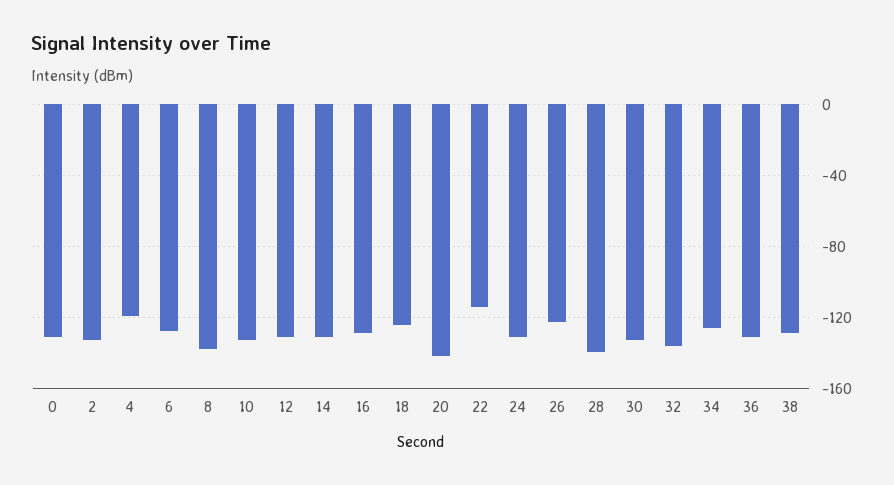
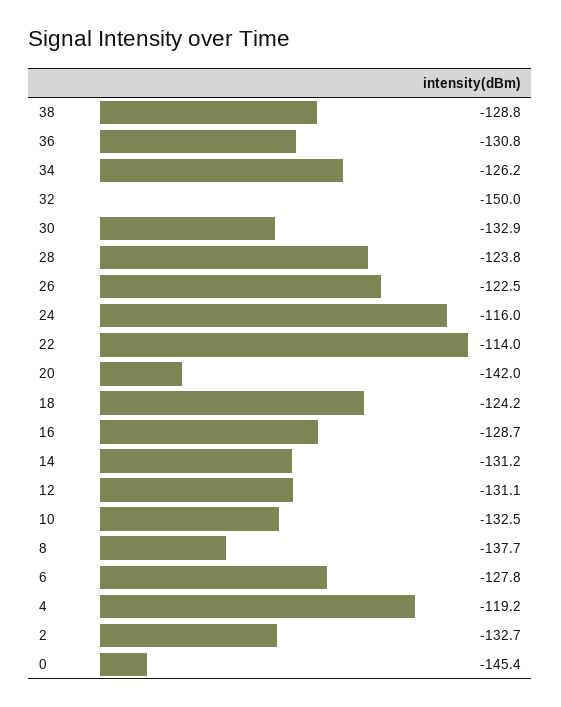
  {
-   "0": -130,
+   "0": -145.4,
    "2": -132.7,
    "4": -119.2,
    "6": -127.8,
    "8": -137.7,
    "10": -132.5,
    "12": -131.1,
    "14": -131.2,
    "16": -128.7,
    "18": -124.2,
    "20": -142,
    "22": -114,
-   "24": -130,
+   "24": -116,
    "26": -122.5,
-   "28": -140,
+   "28": -123.8,
    "30": -132.9,
-   "32": -135,
+   "32": -150,
    "34": -126.2,
    "36": -130.8,
    "38": -128.8
  }

